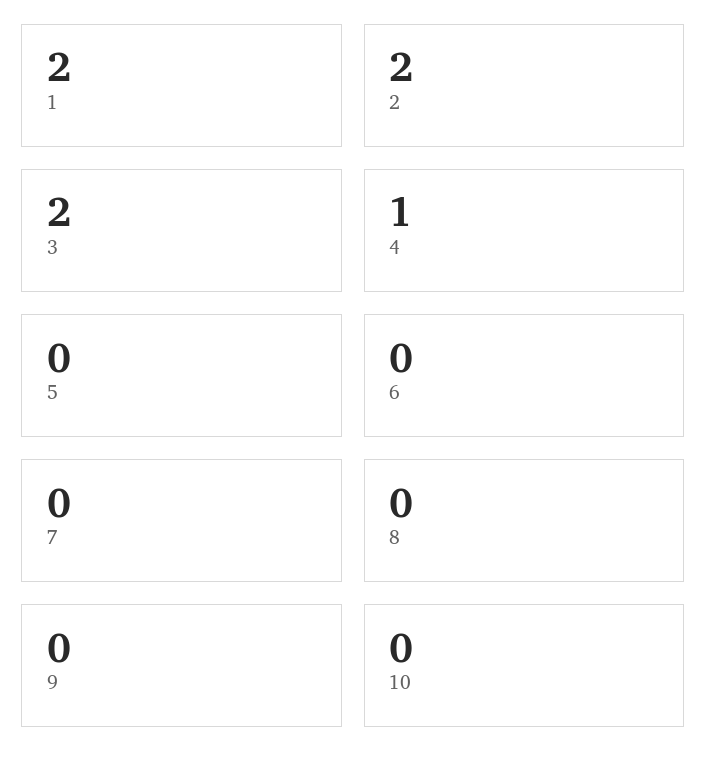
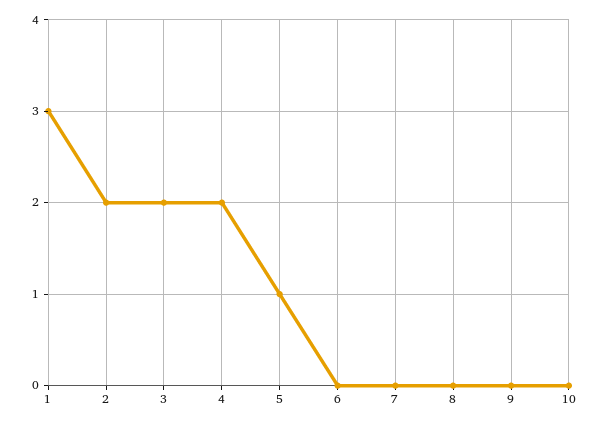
  {
-   "1": 2,
+   "1": 3,
    "2": 2,
    "3": 2,
-   "4": 1,
+   "4": 2,
-   "5": 0,
+   "5": 1,
    "6": 0,
    "7": 0,
    "8": 0,
    "9": 0,
    "10": 0
  }

